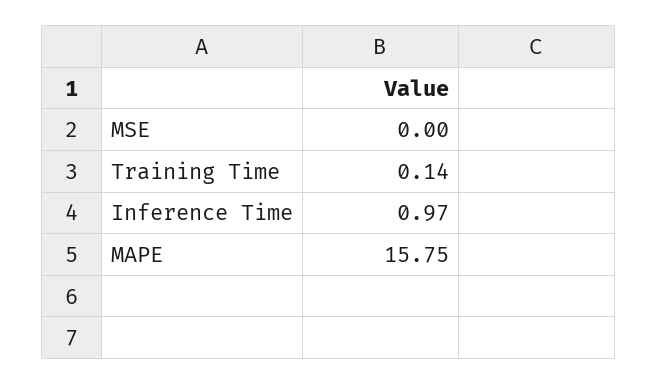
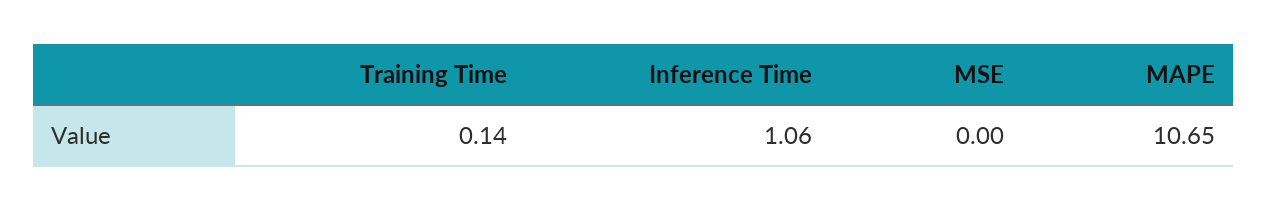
  {
    "MSE": 0,
    "Training Time": 0.14,
-   "Inference Time": 0.97,
+   "Inference Time": 1.06,
-   "MAPE": 15.75
+   "MAPE": 10.65
  }

